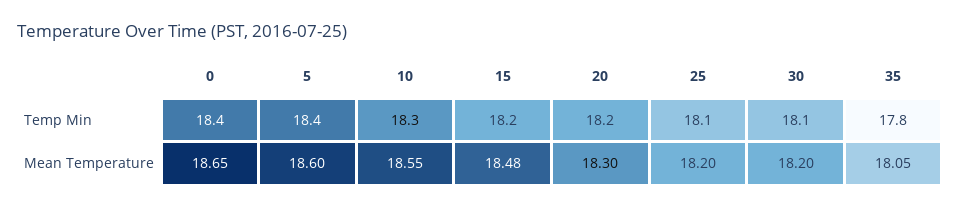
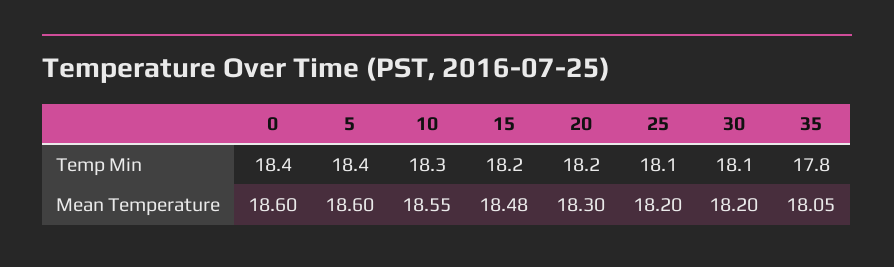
  {
    "0": {
      "Temp Min": 18.4,
-     "Mean Temperature": 18.65
+     "Mean Temperature": 18.6
    },
    "5": {
      "Temp Min": 18.4,
      "Mean Temperature": 18.6
    },
    "10": {
      "Temp Min": 18.3,
      "Mean Temperature": 18.55
    },
    "15": {
      "Temp Min": 18.2,
      "Mean Temperature": 18.48
    },
    "20": {
      "Temp Min": 18.2,
      "Mean Temperature": 18.3
    },
    "25": {
      "Temp Min": 18.1,
      "Mean Temperature": 18.2
    },
    "30": {
      "Temp Min": 18.1,
      "Mean Temperature": 18.2
    },
    "35": {
      "Temp Min": 17.8,
      "Mean Temperature": 18.05
    }
  }

